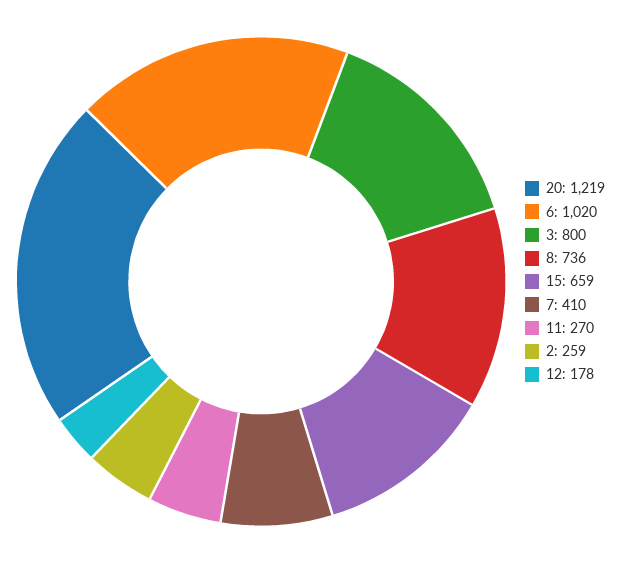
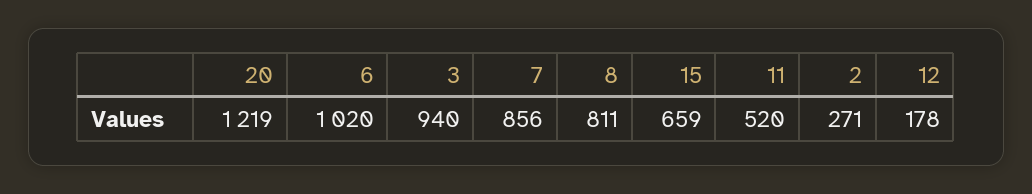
  {
    "20": 1219,
    "6": 1020,
-   "3": 800,
+   "3": 940,
-   "8": 736,
+   "8": 811,
    "15": 659,
-   "7": 410,
+   "7": 856,
-   "11": 270,
+   "11": 520,
-   "2": 259,
+   "2": 271,
    "12": 178
  }

